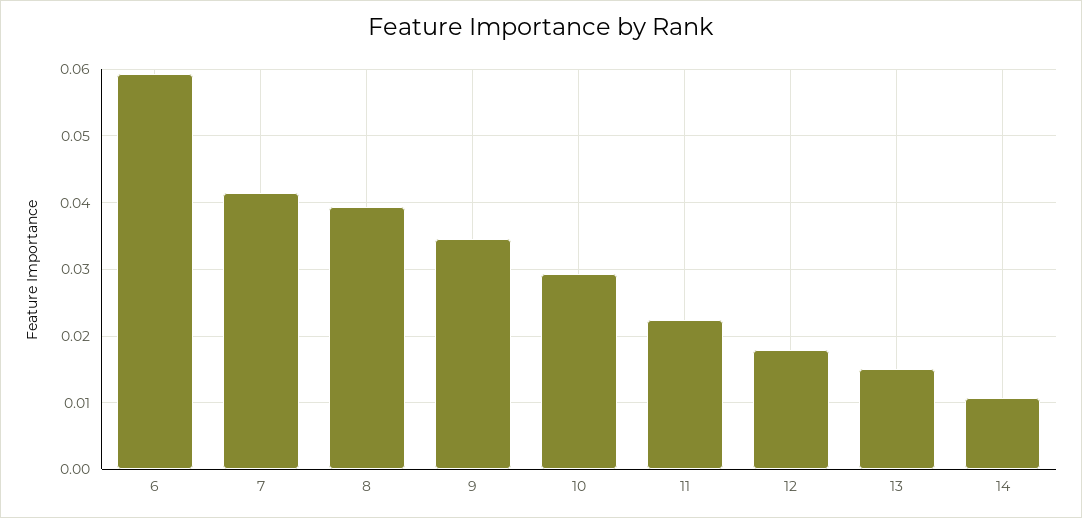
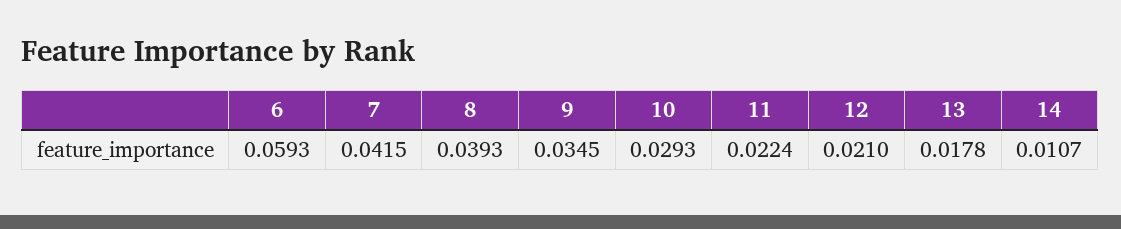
  {
    "6": 0.0593,
    "7": 0.0415,
    "8": 0.0393,
    "9": 0.0345,
    "10": 0.0293,
    "11": 0.0224,
-   "12": 0.018,
+   "12": 0.021,
-   "13": 0.015,
+   "13": 0.0178,
    "14": 0.0107
  }

